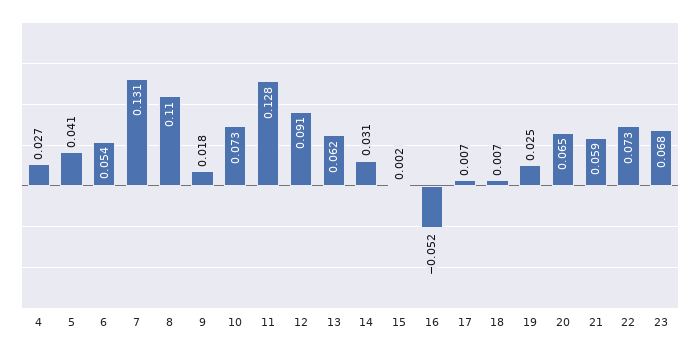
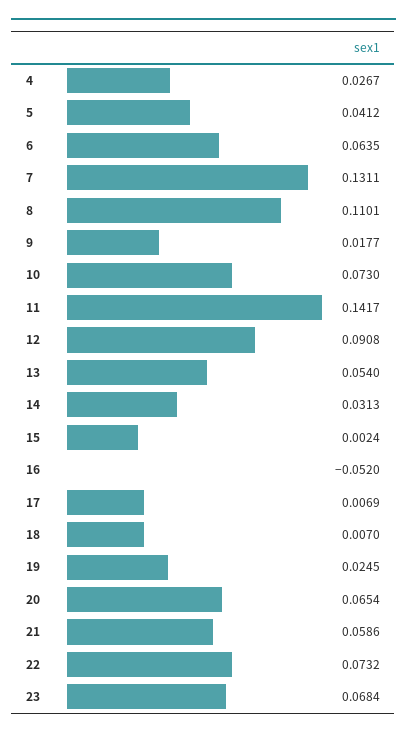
  {
    "4": 0.0267,
    "5": 0.0412,
-   "6": 0.054,
+   "6": 0.0635,
    "7": 0.1311,
    "8": 0.1101,
    "9": 0.0177,
    "10": 0.073,
-   "11": 0.128,
+   "11": 0.1417,
    "12": 0.0908,
-   "13": 0.062,
+   "13": 0.054,
    "14": 0.0313,
    "15": 0.0024,
    "16": -0.052,
    "17": 0.0069,
    "18": 0.007,
    "19": 0.0245,
    "20": 0.0654,
    "21": 0.0586,
    "22": 0.0732,
    "23": 0.0684
  }

